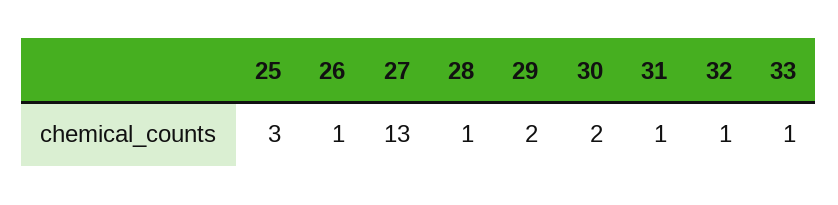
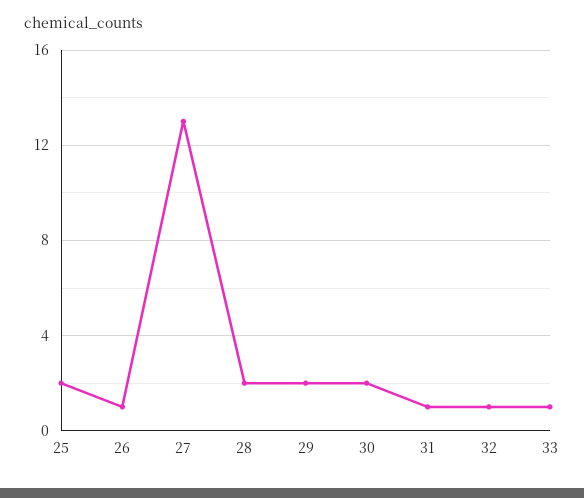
  {
-   "25": 3,
+   "25": 2,
    "26": 1,
    "27": 13,
-   "28": 1,
+   "28": 2,
    "29": 2,
    "30": 2,
    "31": 1,
    "32": 1,
    "33": 1
  }

